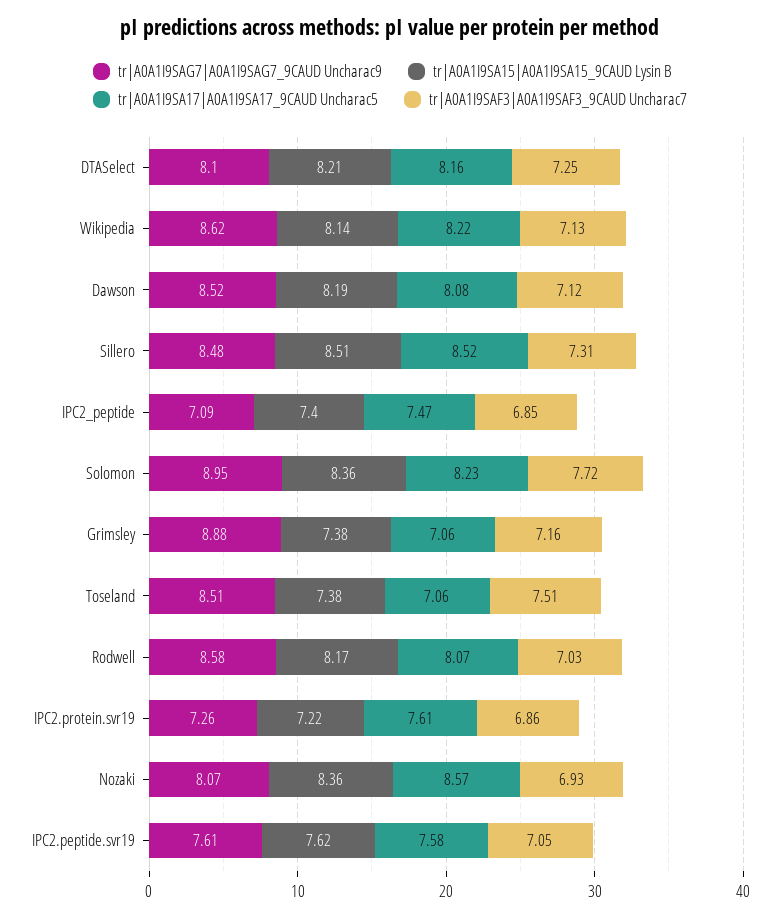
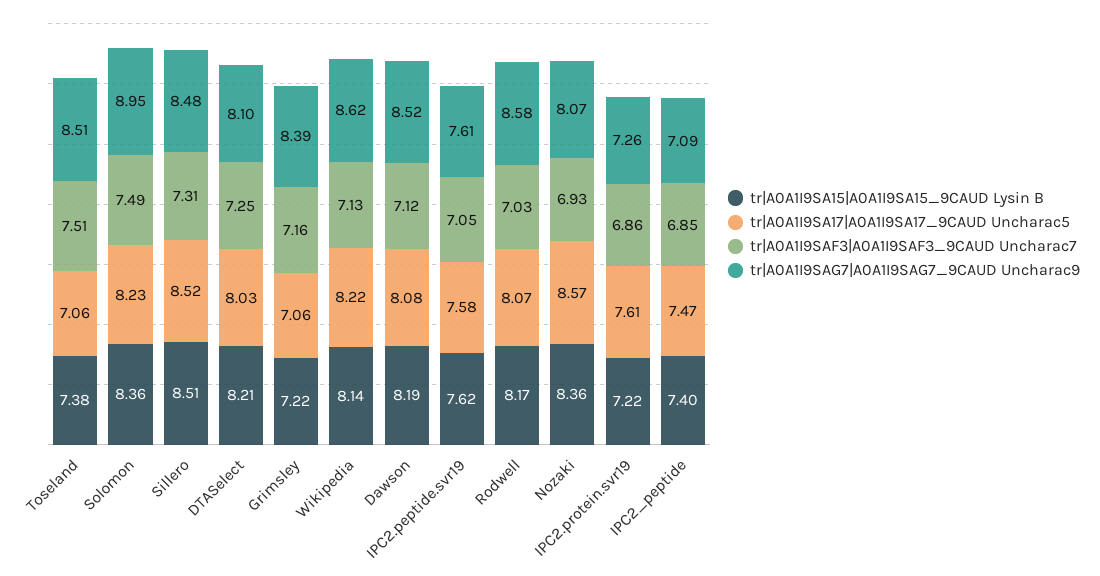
  {
    "tr|A0A1I9SAG7|A0A1I9SAG7_9CAUD Uncharac9": {
      "DTASelect": 8.1,
      "Wikipedia": 8.62,
      "Dawson": 8.52,
      "Sillero": 8.48,
      "IPC2_peptide": 7.09,
      "Solomon": 8.95,
-     "Grimsley": 8.88,
+     "Grimsley": 8.39,
      "Toseland": 8.51,
      "Rodwell": 8.58,
      "IPC2.protein.svr19": 7.26,
      "Nozaki": 8.07,
      "IPC2.peptide.svr19": 7.61
    },
    "tr|A0A1I9SA15|A0A1I9SA15_9CAUD Lysin B": {
      "DTASelect": 8.21,
      "Wikipedia": 8.14,
      "Dawson": 8.19,
      "Sillero": 8.51,
      "IPC2_peptide": 7.4,
      "Solomon": 8.36,
-     "Grimsley": 7.38,
+     "Grimsley": 7.22,
      "Toseland": 7.38,
      "Rodwell": 8.17,
      "IPC2.protein.svr19": 7.22,
      "Nozaki": 8.36,
      "IPC2.peptide.svr19": 7.62
    },
    "tr|A0A1I9SA17|A0A1I9SA17_9CAUD Uncharac5": {
-     "DTASelect": 8.16,
+     "DTASelect": 8.03,
      "Wikipedia": 8.22,
      "Dawson": 8.08,
      "Sillero": 8.52,
      "IPC2_peptide": 7.47,
      "Solomon": 8.23,
      "Grimsley": 7.06,
      "Toseland": 7.06,
      "Rodwell": 8.07,
      "IPC2.protein.svr19": 7.61,
      "Nozaki": 8.57,
      "IPC2.peptide.svr19": 7.58
    },
    "tr|A0A1I9SAF3|A0A1I9SAF3_9CAUD Uncharac7": {
      "DTASelect": 7.25,
      "Wikipedia": 7.13,
      "Dawson": 7.12,
      "Sillero": 7.31,
      "IPC2_peptide": 6.85,
-     "Solomon": 7.72,
+     "Solomon": 7.49,
      "Grimsley": 7.16,
      "Toseland": 7.51,
      "Rodwell": 7.03,
      "IPC2.protein.svr19": 6.86,
      "Nozaki": 6.93,
      "IPC2.peptide.svr19": 7.05
    }
  }

